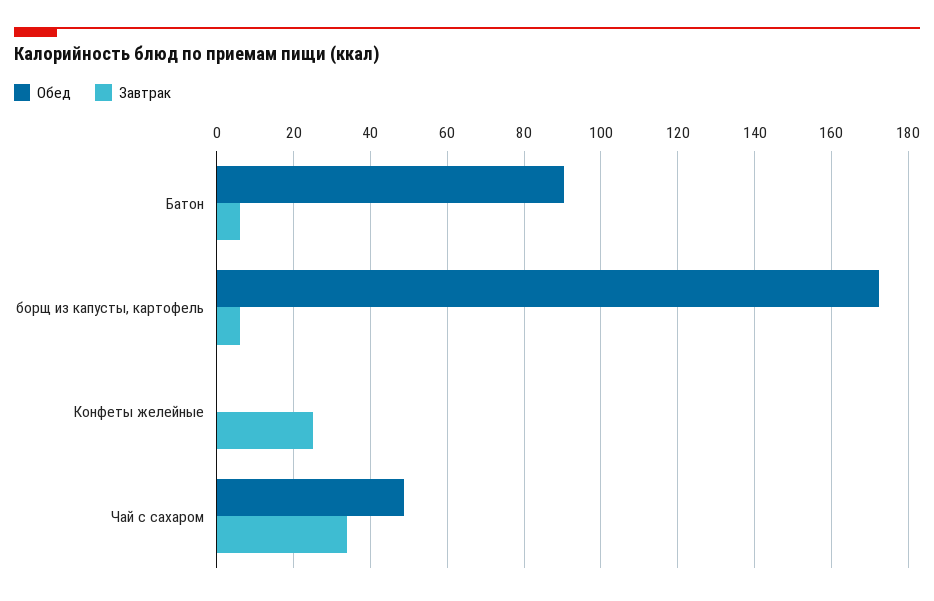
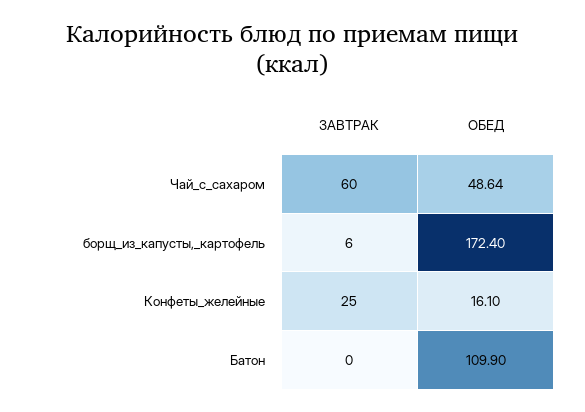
  {
    "Обед": {
-     "Батон": 90,
+     "Батон": 109.9,
      "борщ из капусты, картофель": 172.4,
-     "Конфеты желейные": 0,
+     "Конфеты желейные": 16.1,
      "Чай с сахаром": 48.64
    },
    "Завтрак": {
-     "Батон": 6,
+     "Батон": 0,
      "борщ из капусты, картофель": 6,
      "Конфеты желейные": 25,
-     "Чай с сахаром": 34
+     "Чай с сахаром": 60
    }
  }

